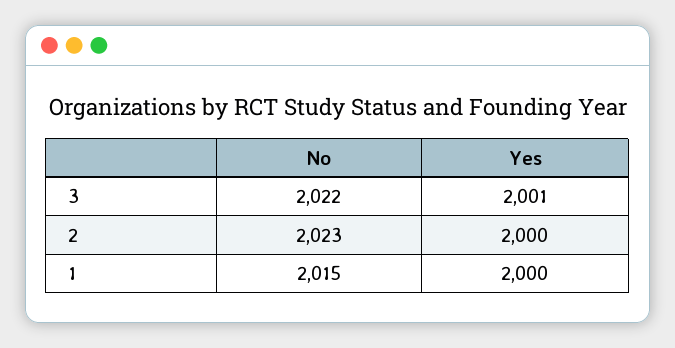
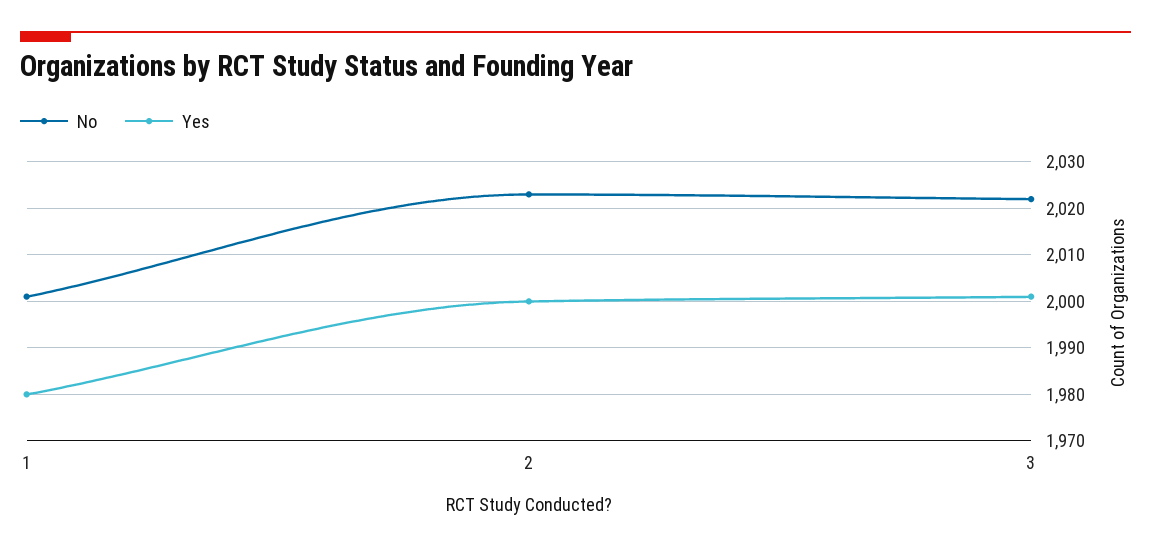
  {
    "No": {
      "3": 2022,
      "2": 2023,
-     "1": 2015
+     "1": 2000
    },
    "Yes": {
      "3": 2001,
      "2": 2000,
-     "1": 2000
+     "1": 1980
    }
  }

